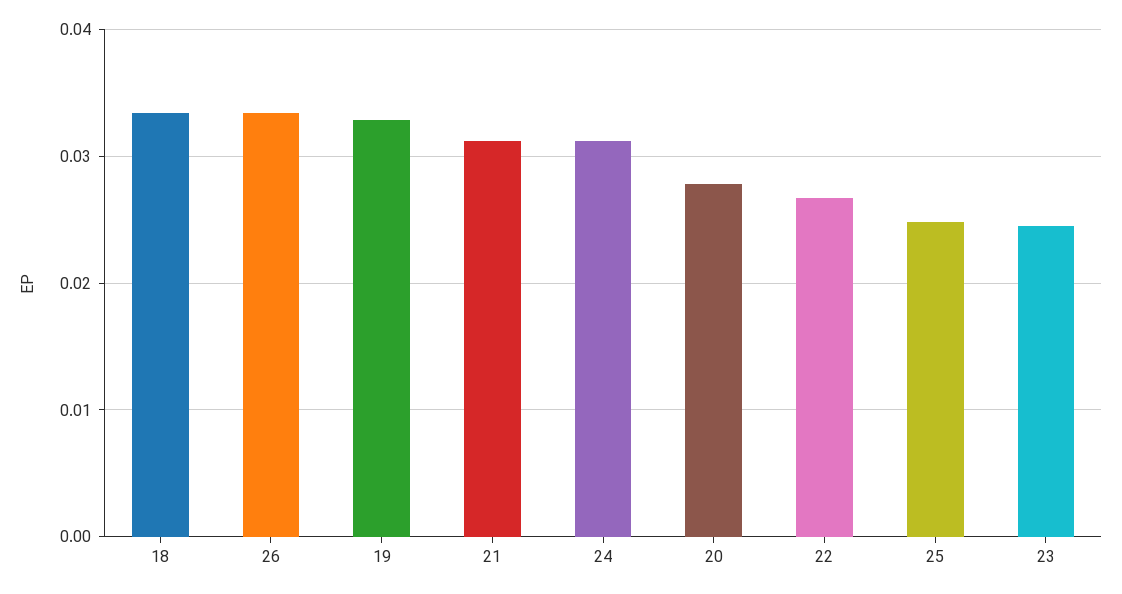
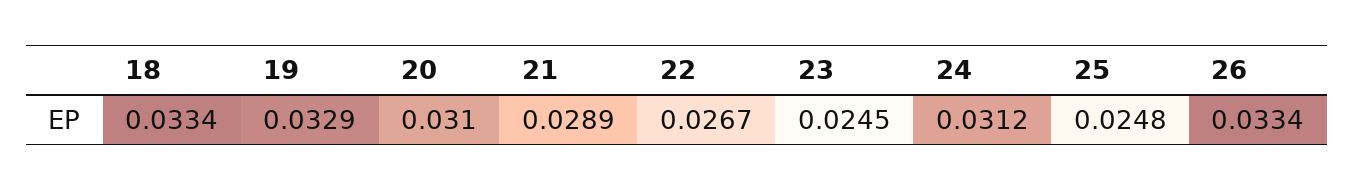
  {
    "18": 0.0334,
    "26": 0.0334,
    "19": 0.0329,
-   "21": 0.031,
+   "21": 0.0289,
    "24": 0.0312,
-   "20": 0.028,
+   "20": 0.031,
    "22": 0.0267,
    "25": 0.0248,
    "23": 0.0245
  }

